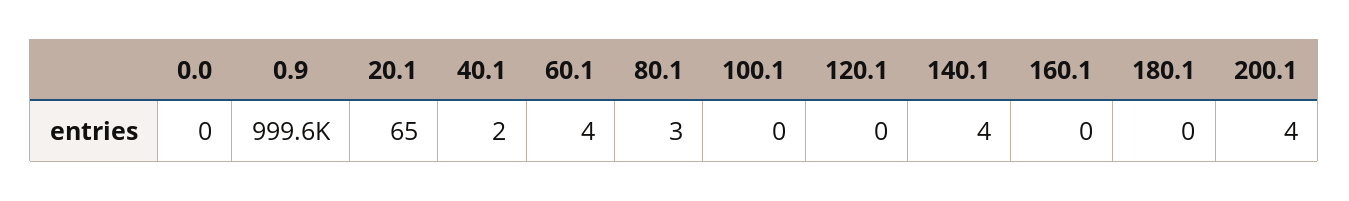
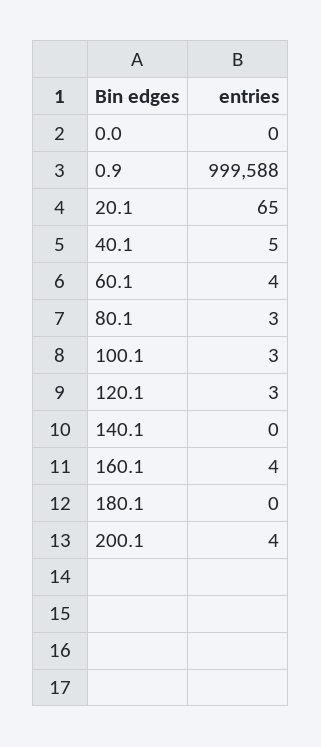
  {
    "0.0": 0,
    "0.9": 999588,
    "20.1": 65,
-   "40.1": 2,
+   "40.1": 5,
    "60.1": 4,
    "80.1": 3,
-   "100.1": 0,
+   "100.1": 3,
-   "120.1": 0,
+   "120.1": 3,
-   "140.1": 4,
+   "140.1": 0,
-   "160.1": 0,
+   "160.1": 4,
    "180.1": 0,
    "200.1": 4
  }

